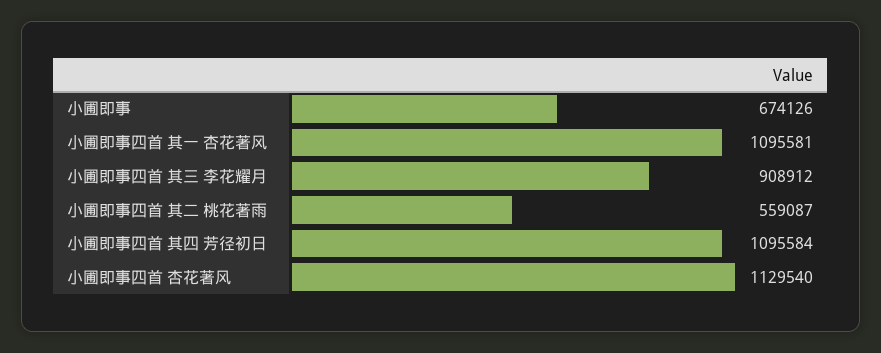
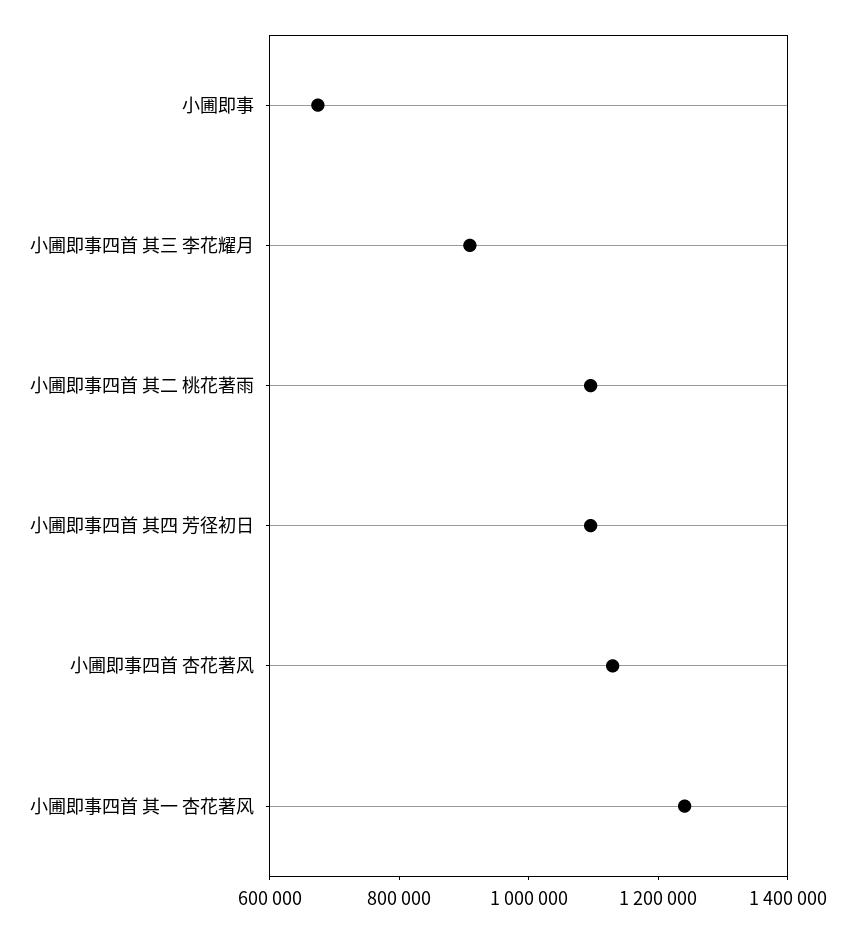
  {
    "小圃即事": 674126,
-   "小圃即事四首 其一 杏花著风": 1095581,
+   "小圃即事四首 其一 杏花著风": 1250000,
    "小圃即事四首 其三 李花耀月": 908912,
-   "小圃即事四首 其二 桃花著雨": 559087,
+   "小圃即事四首 其二 桃花著雨": 1100000,
    "小圃即事四首 其四 芳径初日": 1095584,
    "小圃即事四首 杏花著风": 1129540
  }

